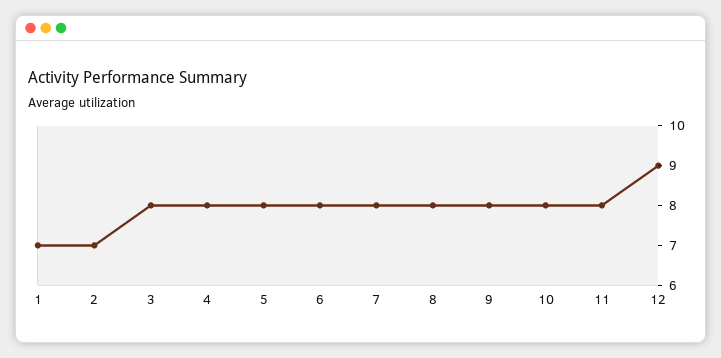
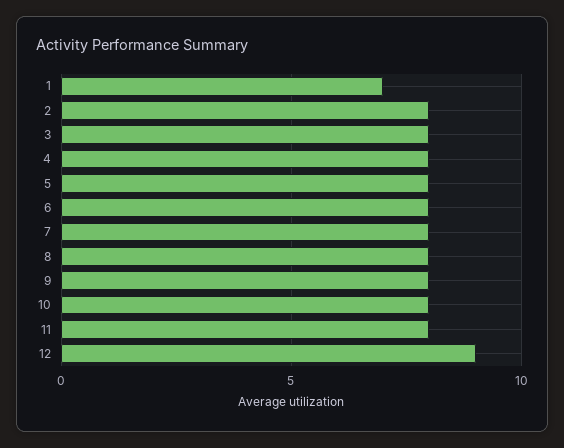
  {
    "1": 7,
-   "2": 7,
+   "2": 8,
    "3": 8,
    "4": 8,
    "5": 8,
    "6": 8,
    "7": 8,
    "8": 8,
    "9": 8,
    "10": 8,
    "11": 8,
    "12": 9
  }

